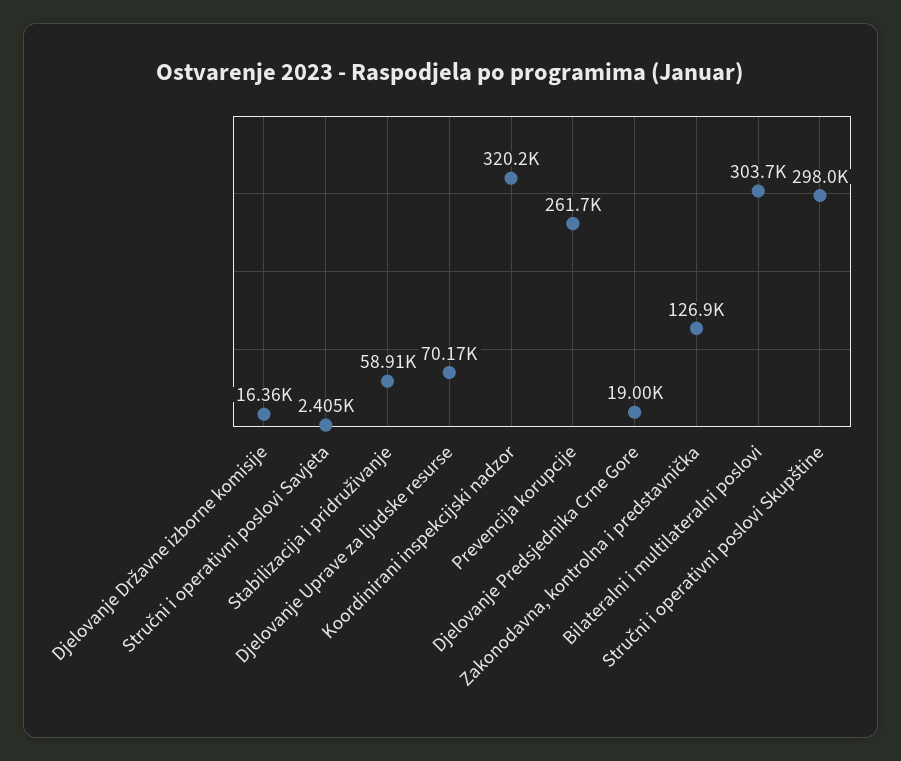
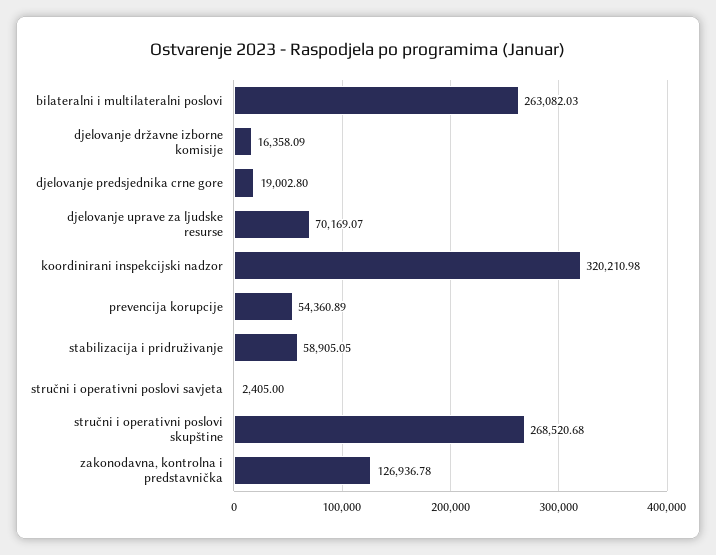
  {
    "Djelovanje Državne izborne komisije": 16358.09,
    "Stručni i operativni poslovi Savjeta": 2405,
    "Stabilizacija i pridruživanje": 58905.05,
    "Djelovanje Uprave za ljudske resurse": 70169.07,
    "Koordinirani inspekcijski nadzor": 320210.98,
-   "Prevencija korupcije": 261700,
+   "Prevencija korupcije": 54360.89,
    "Djelovanje Predsjednika Crne Gore": 19002.8,
    "Zakonodavna, kontrolna i predstavnička": 126936.78,
-   "Bilateralni i multilateralni poslovi": 303700,
+   "Bilateralni i multilateralni poslovi": 263082.03,
-   "Stručni i operativni poslovi Skupštine": 298000
+   "Stručni i operativni poslovi Skupštine": 268520.68
  }

